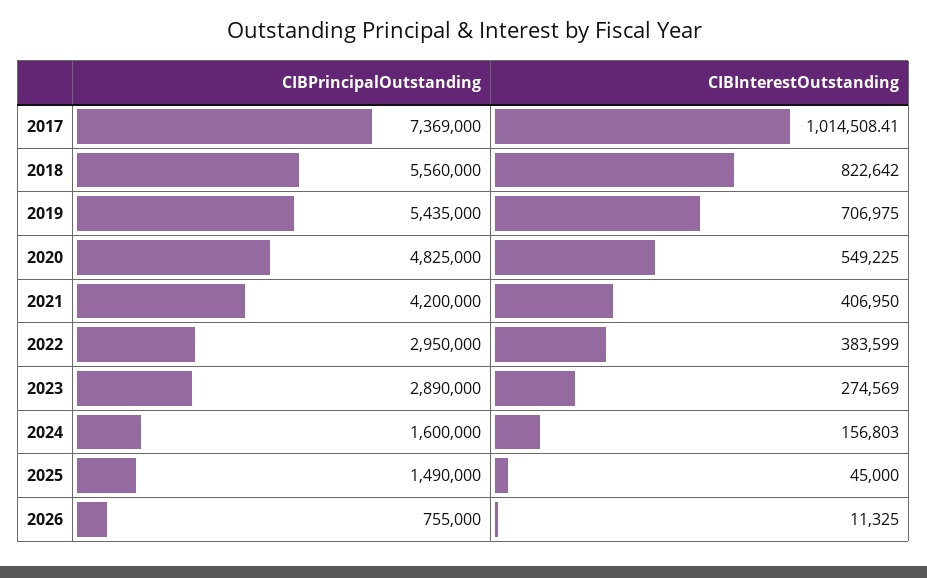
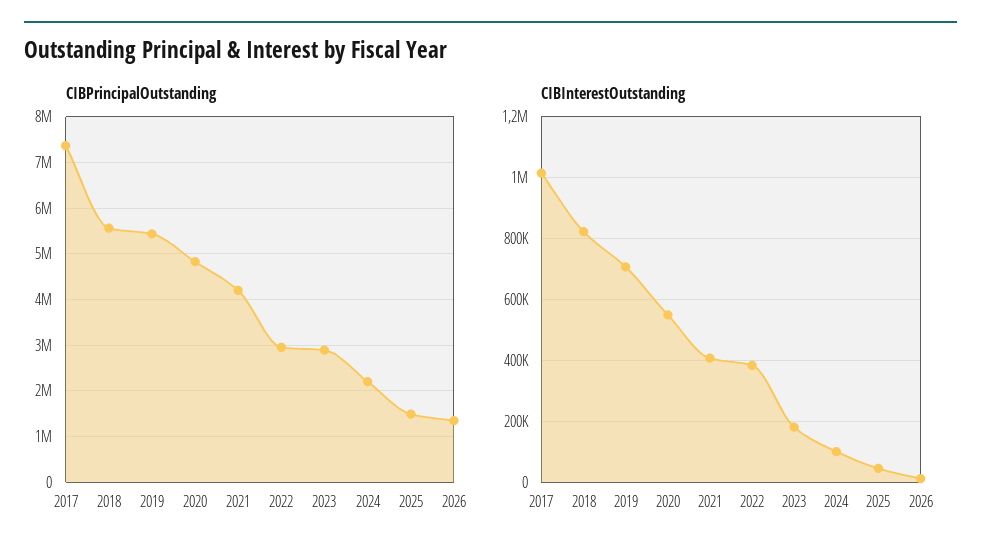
  {
    "CIBPrincipalOutstanding": {
      "2017": 7369000,
      "2018": 5560000,
      "2019": 5435000,
      "2020": 4825000,
      "2021": 4200000,
      "2022": 2950000,
      "2023": 2890000,
-     "2024": 1600000,
+     "2024": 2200000,
      "2025": 1490000,
-     "2026": 755000
+     "2026": 1400000
    },
    "CIBInterestOutstanding": {
      "2017": 1014508.41,
      "2018": 822642,
      "2019": 706975,
      "2020": 549225,
      "2021": 406950,
      "2022": 383599,
-     "2023": 274569,
+     "2023": 180000,
-     "2024": 156803,
+     "2024": 100000,
      "2025": 45000,
      "2026": 11325
    }
  }

